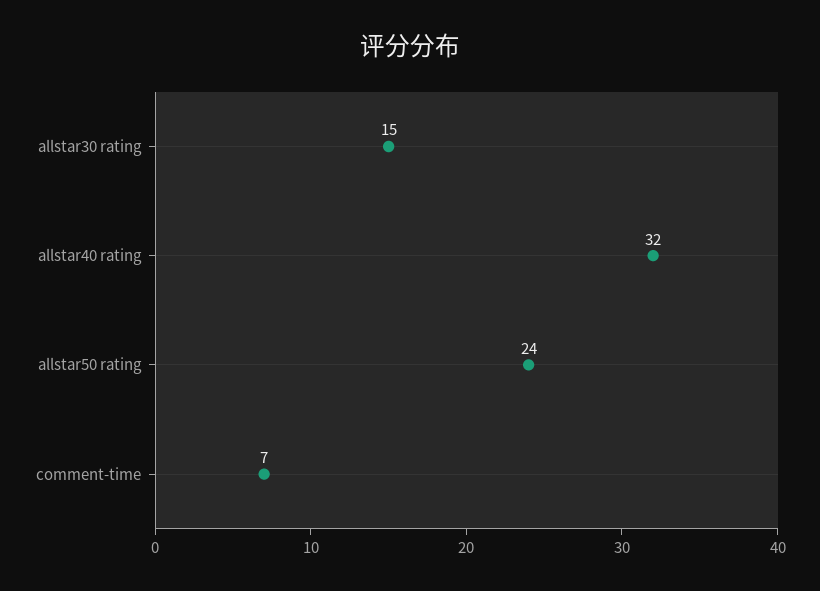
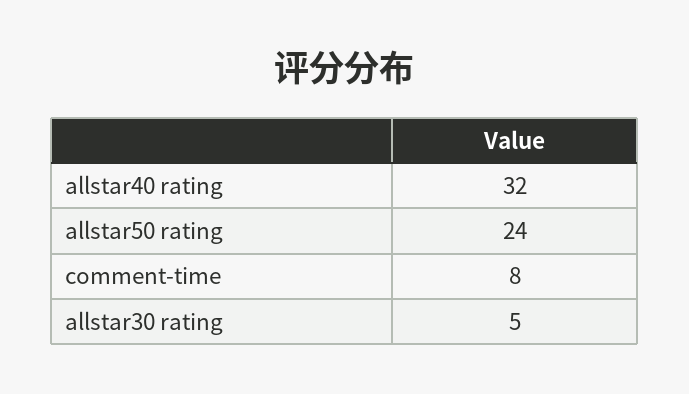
  {
-   "allstar30 rating": 15,
+   "allstar30 rating": 5,
    "allstar40 rating": 32,
    "allstar50 rating": 24,
-   "comment-time": 7
+   "comment-time": 8
  }

